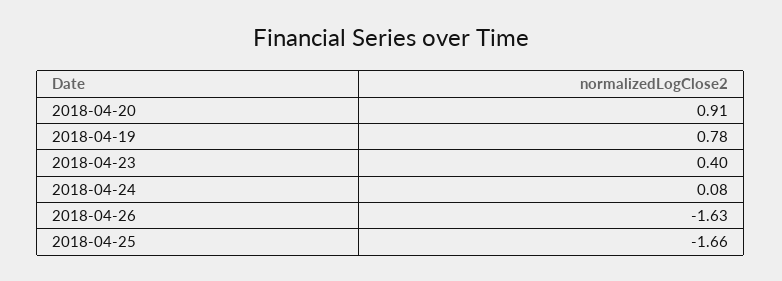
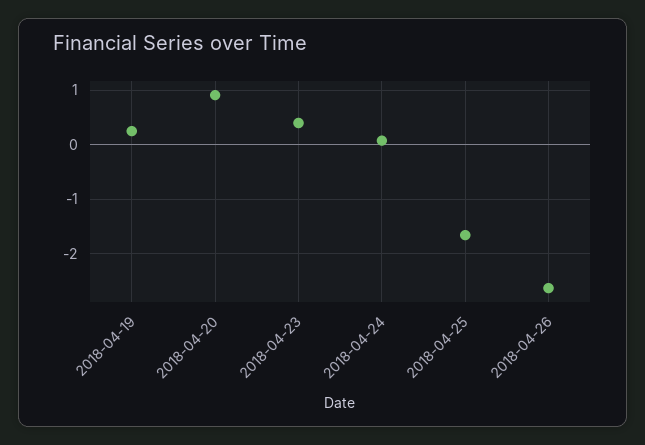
  {
    "2018-04-20": 0.91,
-   "2018-04-19": 0.78,
+   "2018-04-19": 0.2,
    "2018-04-23": 0.4,
    "2018-04-24": 0.08,
-   "2018-04-26": -1.63,
+   "2018-04-26": -2.6,
    "2018-04-25": -1.66
  }

